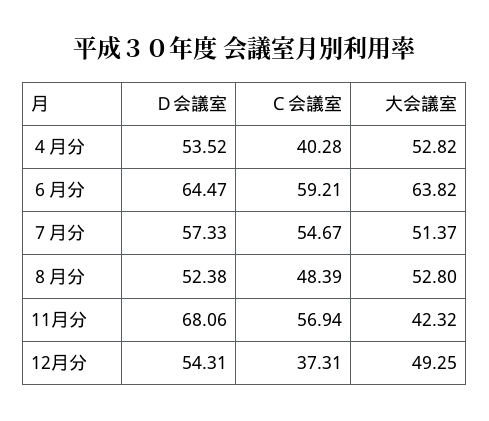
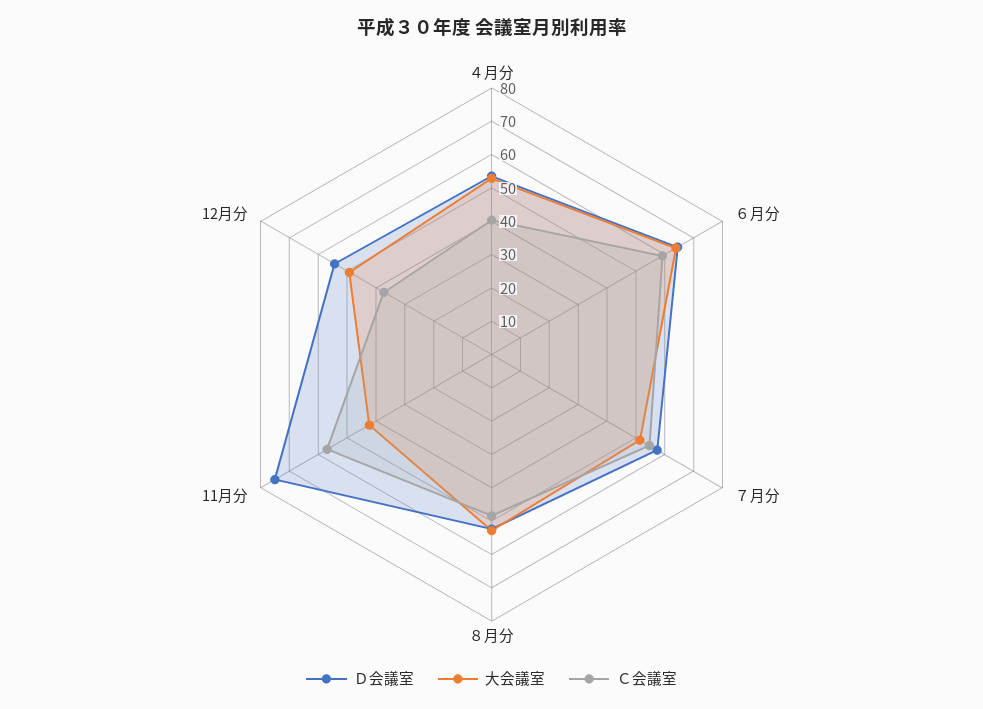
  {
    "Ｄ会議室": {
      "４月分": 53.52,
      "６月分": 64.47,
      "７月分": 57.33,
      "８月分": 52.38,
-     "11月分": 68.06,
+     "11月分": 75,
      "12月分": 54.31
    },
    "Ｃ会議室": {
      "４月分": 40.28,
      "６月分": 59.21,
      "７月分": 54.67,
      "８月分": 48.39,
      "11月分": 56.94,
      "12月分": 37.31
    },
    "大会議室": {
      "４月分": 52.82,
      "６月分": 63.82,
      "７月分": 51.37,
      "８月分": 52.8,
      "11月分": 42.32,
      "12月分": 49.25
    }
  }

